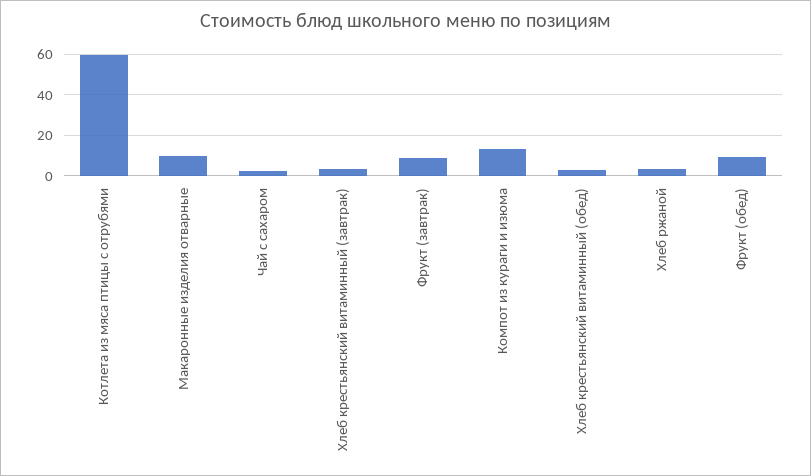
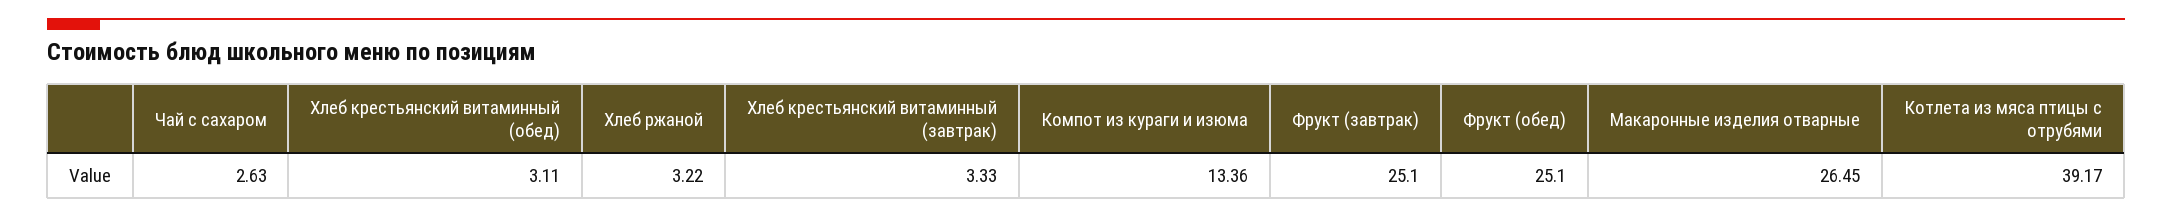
  {
-   "Котлета из мяса птицы с отрубями": 60,
+   "Котлета из мяса птицы с отрубями": 39.17,
-   "Макаронные изделия отварные": 10,
+   "Макаронные изделия отварные": 26.45,
    "Чай с сахаром": 2.63,
    "Хлеб крестьянский витаминный (завтрак)": 3.33,
-   "Фрукт (завтрак)": 10,
+   "Фрукт (завтрак)": 25.1,
    "Компот из кураги и изюма": 13.36,
    "Хлеб крестьянский витаминный (обед)": 3.11,
    "Хлеб ржаной": 3.22,
-   "Фрукт (обед)": 10
+   "Фрукт (обед)": 25.1
  }

